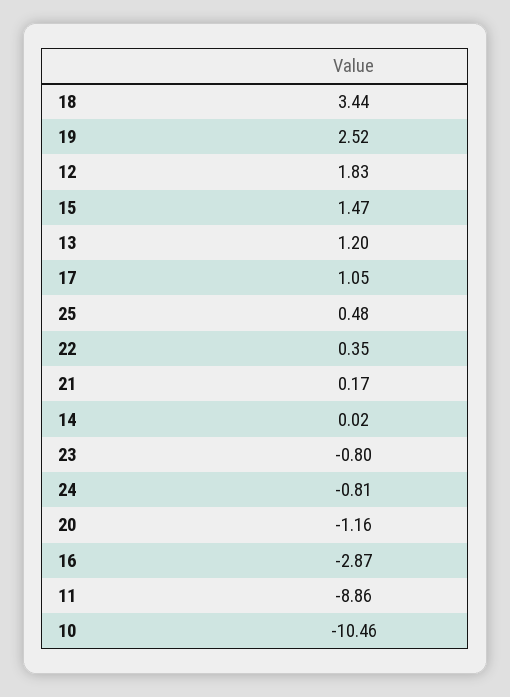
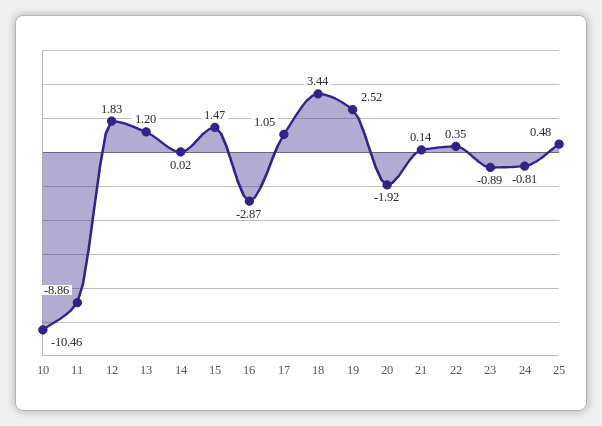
  {
    "18": 3.44,
    "19": 2.52,
    "12": 1.83,
    "15": 1.47,
    "13": 1.2,
    "17": 1.05,
    "25": 0.48,
    "22": 0.35,
-   "21": 0.17,
+   "21": 0.14,
    "14": 0.02,
-   "23": -0.8,
+   "23": -0.89,
    "24": -0.81,
-   "20": -1.16,
+   "20": -1.92,
    "16": -2.87,
    "11": -8.86,
    "10": -10.46
  }

